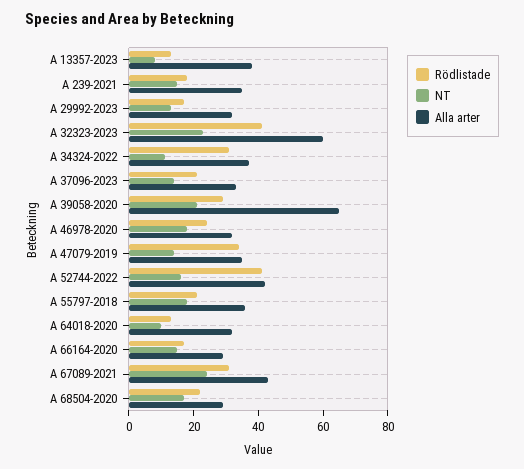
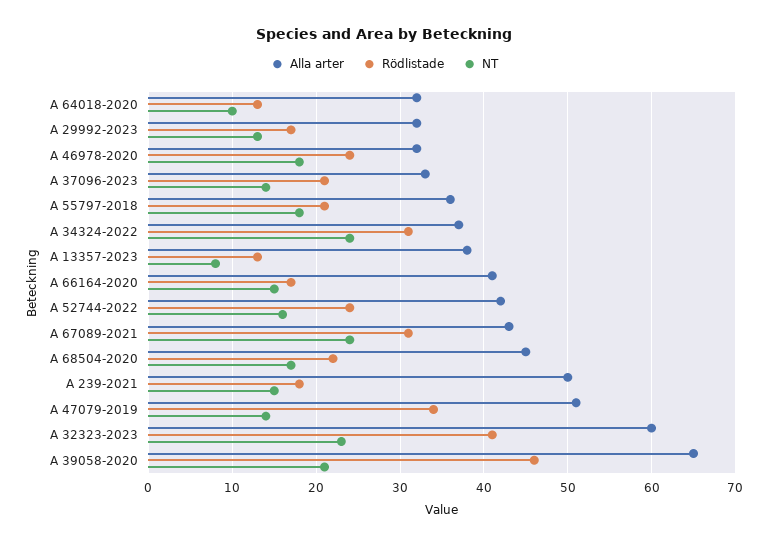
  {
    "Rödlistade": {
      "A 13357-2023": 13,
      "A 239-2021": 18,
      "A 29992-2023": 17,
      "A 32323-2023": 41,
      "A 34324-2022": 31,
      "A 37096-2023": 21,
-     "A 39058-2020": 30,
+     "A 39058-2020": 46,
      "A 46978-2020": 24,
      "A 47079-2019": 34,
-     "A 52744-2022": 40,
+     "A 52744-2022": 24,
      "A 55797-2018": 21,
      "A 64018-2020": 13,
      "A 66164-2020": 17,
      "A 67089-2021": 31,
      "A 68504-2020": 22
    },
    "NT": {
      "A 13357-2023": 8,
      "A 239-2021": 15,
      "A 29992-2023": 13,
      "A 32323-2023": 23,
-     "A 34324-2022": 10,
+     "A 34324-2022": 24,
      "A 37096-2023": 14,
      "A 39058-2020": 21,
      "A 46978-2020": 18,
      "A 47079-2019": 14,
      "A 52744-2022": 16,
      "A 55797-2018": 18,
      "A 64018-2020": 10,
      "A 66164-2020": 15,
      "A 67089-2021": 24,
      "A 68504-2020": 17
    },
    "Alla arter": {
      "A 13357-2023": 38,
-     "A 239-2021": 35,
+     "A 239-2021": 50,
      "A 29992-2023": 32,
      "A 32323-2023": 60,
      "A 34324-2022": 37,
      "A 37096-2023": 33,
      "A 39058-2020": 65,
      "A 46978-2020": 32,
-     "A 47079-2019": 35,
+     "A 47079-2019": 51,
      "A 52744-2022": 42,
      "A 55797-2018": 36,
      "A 64018-2020": 32,
-     "A 66164-2020": 30,
+     "A 66164-2020": 41,
      "A 67089-2021": 43,
-     "A 68504-2020": 30
+     "A 68504-2020": 45
    }
  }

